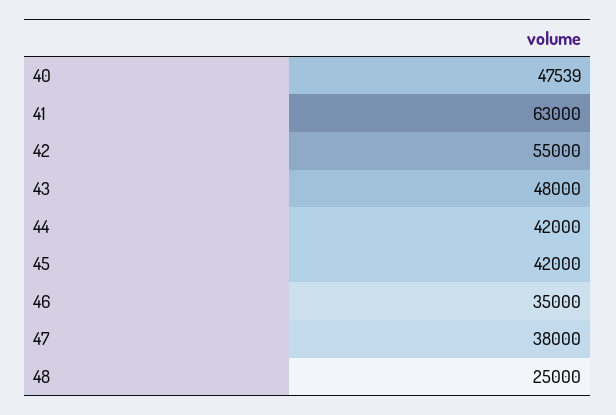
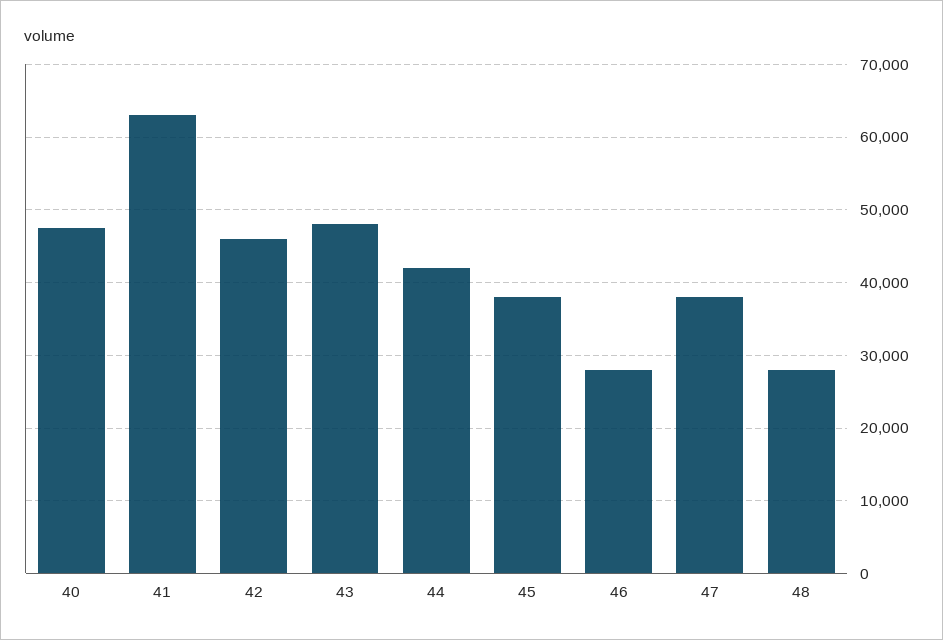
  {
    "40": 47539,
    "41": 63000,
-   "42": 55000,
+   "42": 46000,
    "43": 48000,
    "44": 42000,
-   "45": 42000,
+   "45": 38000,
-   "46": 35000,
+   "46": 28000,
    "47": 38000,
-   "48": 25000
+   "48": 28000
  }

